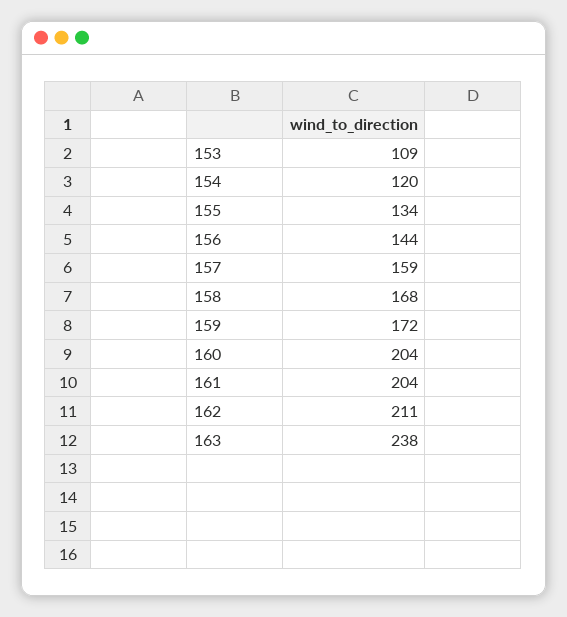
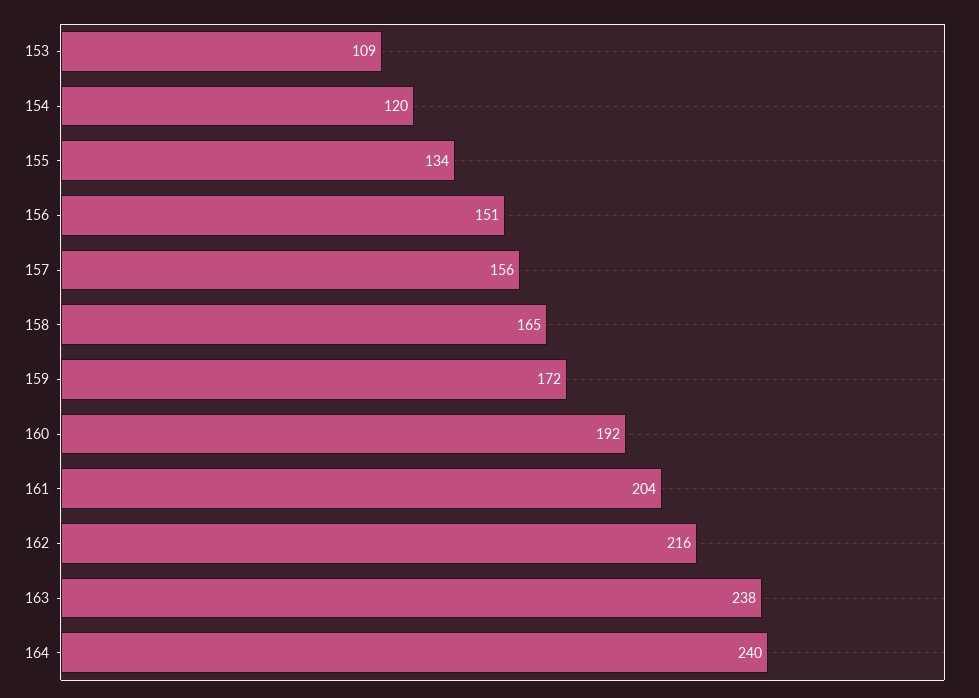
  {
    "153": 109,
    "154": 120,
    "155": 134,
-   "156": 144,
+   "156": 151,
-   "157": 159,
+   "157": 156,
-   "158": 168,
+   "158": 165,
    "159": 172,
-   "160": 204,
+   "160": 192,
    "161": 204,
-   "162": 211,
+   "162": 216,
-   "163": 238
+   "163": 238,
+   "164": 240
  }

